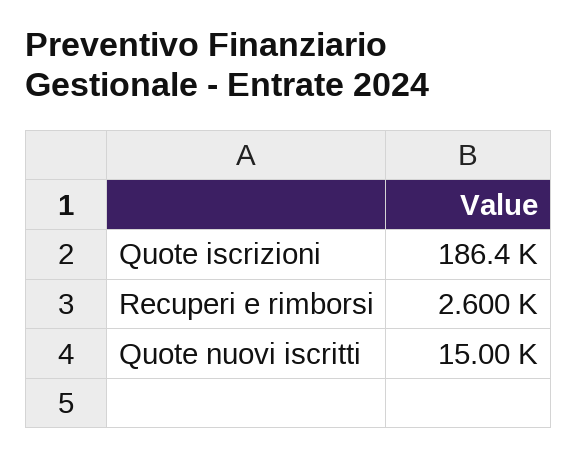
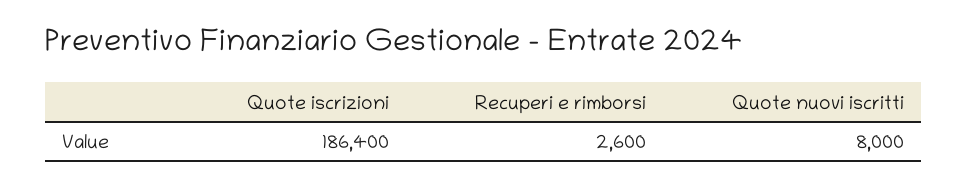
  {
    "Quote iscrizioni": 186400,
    "Recuperi e rimborsi": 2600,
-   "Quote nuovi iscritti": 15000
+   "Quote nuovi iscritti": 8000
  }

